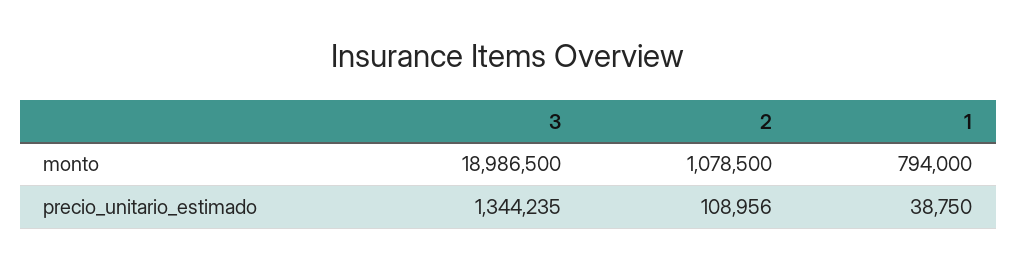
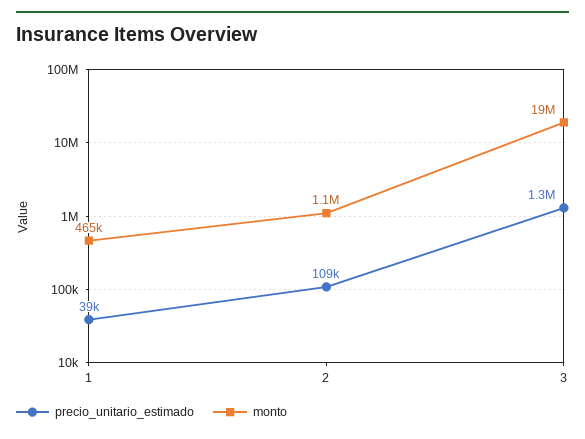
  {
    "monto": {
      "3": 18986500,
      "2": 1078500,
-     "1": 794000
+     "1": 465000
    },
    "precio_unitario_estimado": {
      "3": 1344235,
      "2": 108956,
      "1": 38750
    }
  }

